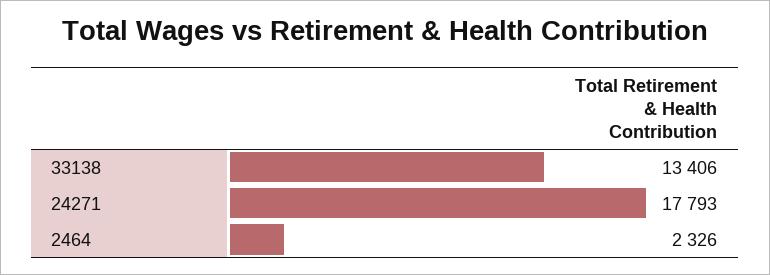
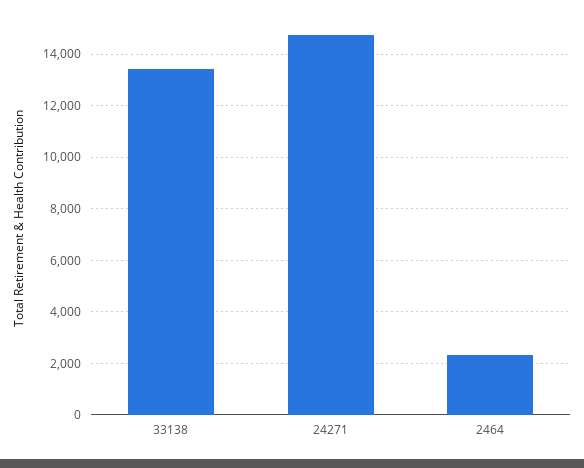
  {
    "33138": 13406,
-   "24271": 17793,
+   "24271": 14750,
    "2464": 2326
  }

